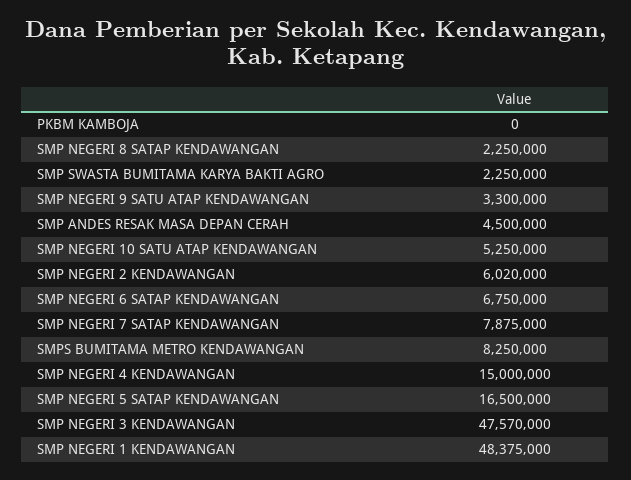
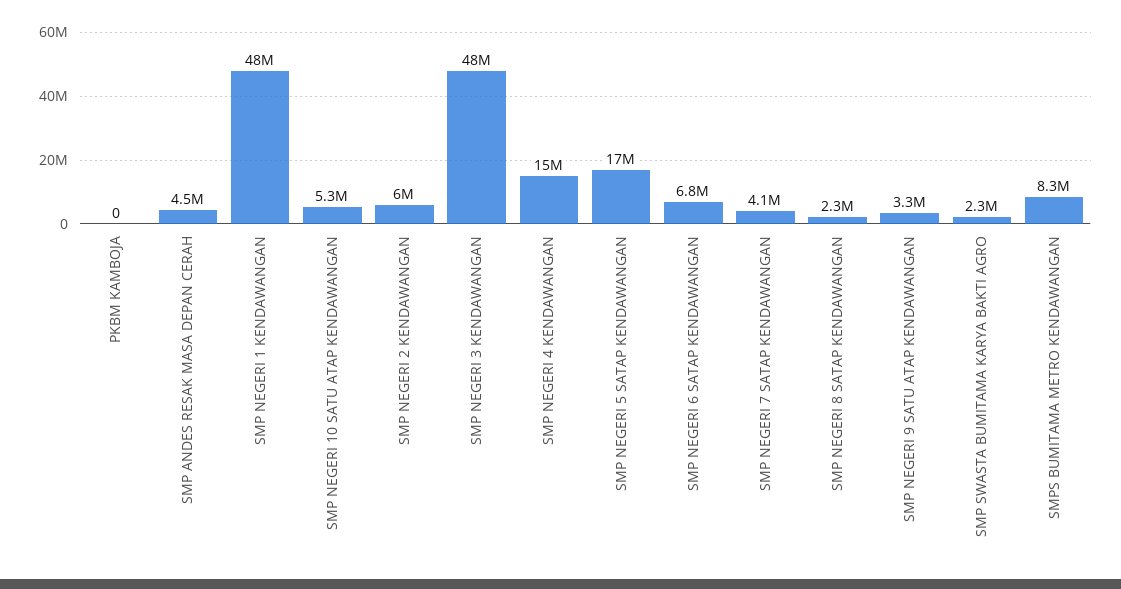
  {
    "PKBM KAMBOJA": 0,
    "SMP NEGERI 8 SATAP KENDAWANGAN": 2250000,
    "SMP SWASTA BUMITAMA KARYA BAKTI AGRO": 2250000,
    "SMP NEGERI 9 SATU ATAP KENDAWANGAN": 3300000,
    "SMP ANDES RESAK MASA DEPAN CERAH": 4500000,
    "SMP NEGERI 10 SATU ATAP KENDAWANGAN": 5250000,
    "SMP NEGERI 2 KENDAWANGAN": 6020000,
    "SMP NEGERI 6 SATAP KENDAWANGAN": 6750000,
-   "SMP NEGERI 7 SATAP KENDAWANGAN": 7875000,
+   "SMP NEGERI 7 SATAP KENDAWANGAN": 4100000,
    "SMPS BUMITAMA METRO KENDAWANGAN": 8250000,
    "SMP NEGERI 4 KENDAWANGAN": 15000000,
    "SMP NEGERI 5 SATAP KENDAWANGAN": 16500000,
    "SMP NEGERI 3 KENDAWANGAN": 47570000,
    "SMP NEGERI 1 KENDAWANGAN": 48375000
  }

